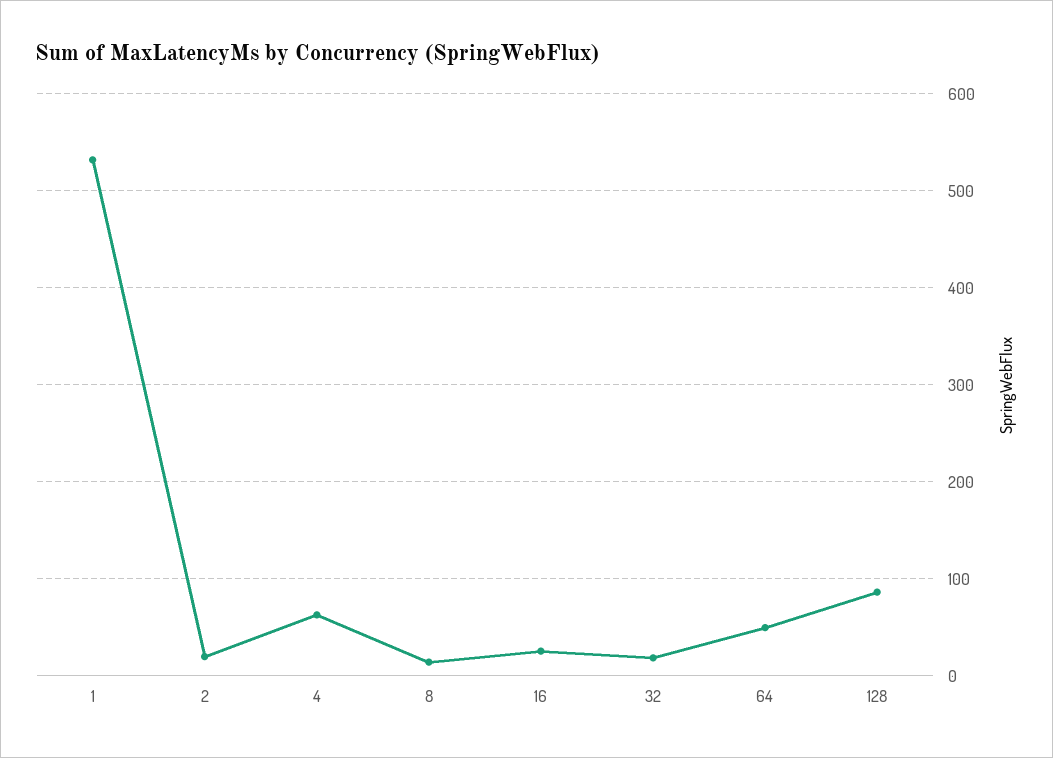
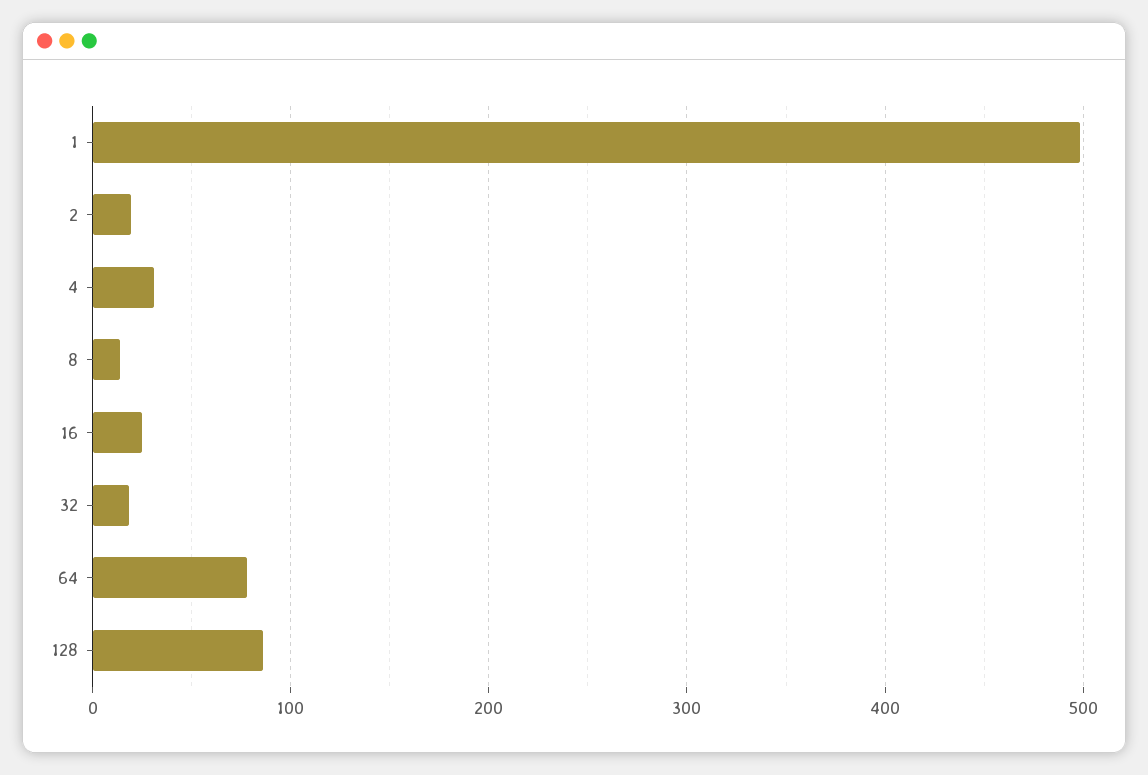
  {
-   "1": 530,
+   "1": 500,
    "2": 20,
-   "4": 60,
+   "4": 30,
    "8": 10,
    "16": 30,
    "32": 20,
-   "64": 50,
+   "64": 80,
    "128": 90
  }

